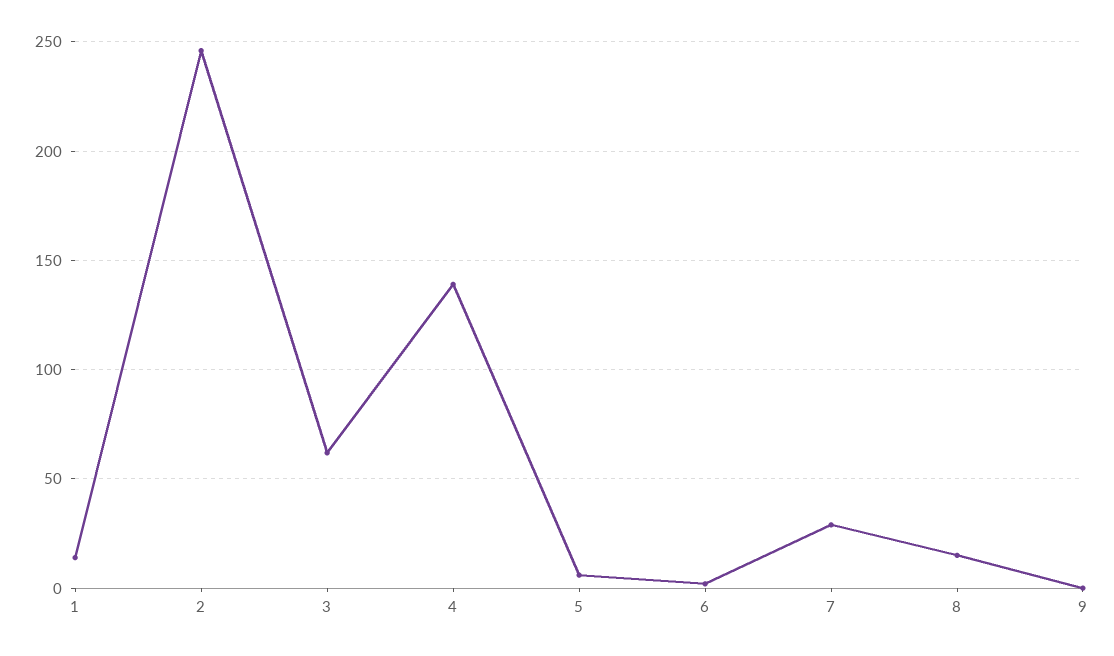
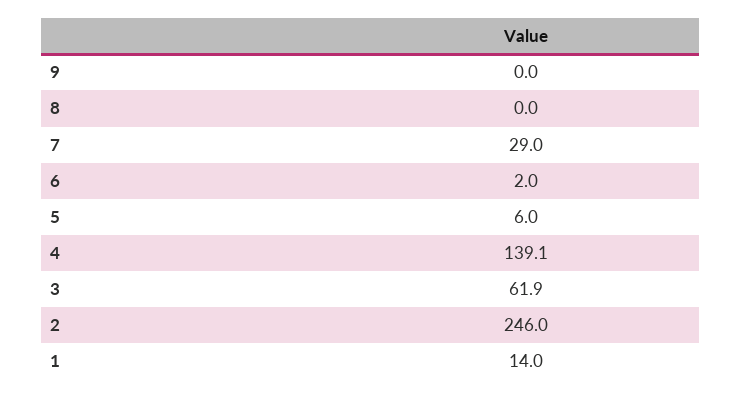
  {
    "1": 14,
    "2": 246,
    "3": 61.9,
    "4": 139.1,
    "5": 6,
    "6": 2,
    "7": 29,
-   "8": 15,
+   "8": 0,
    "9": 0
  }

